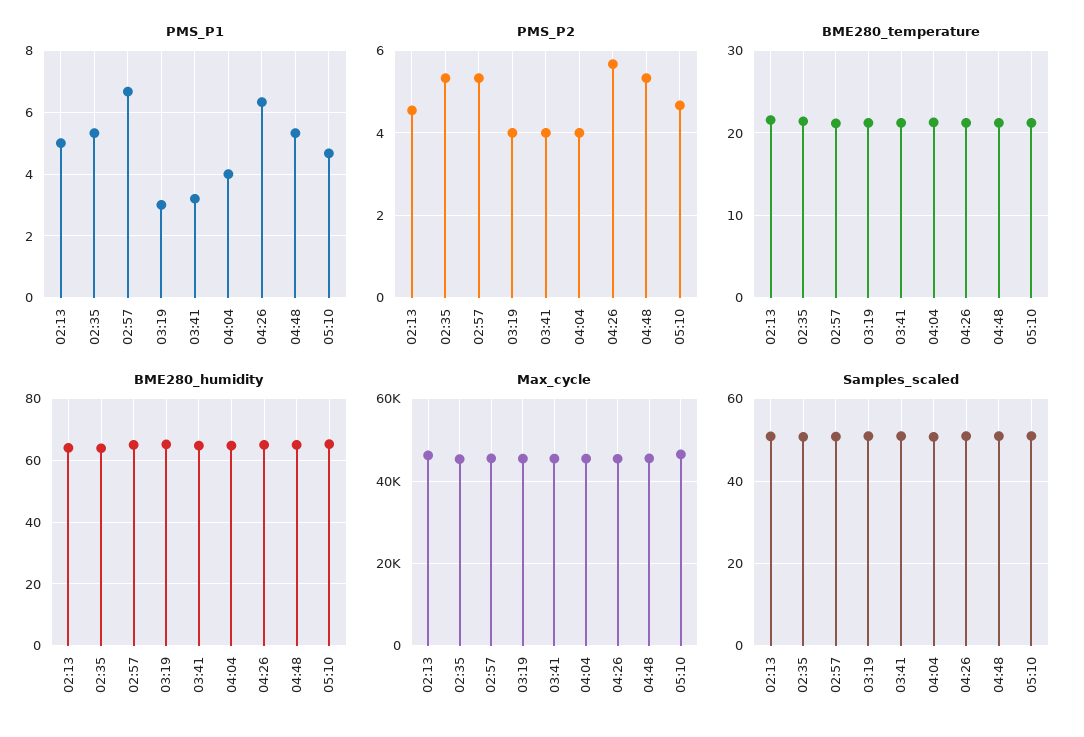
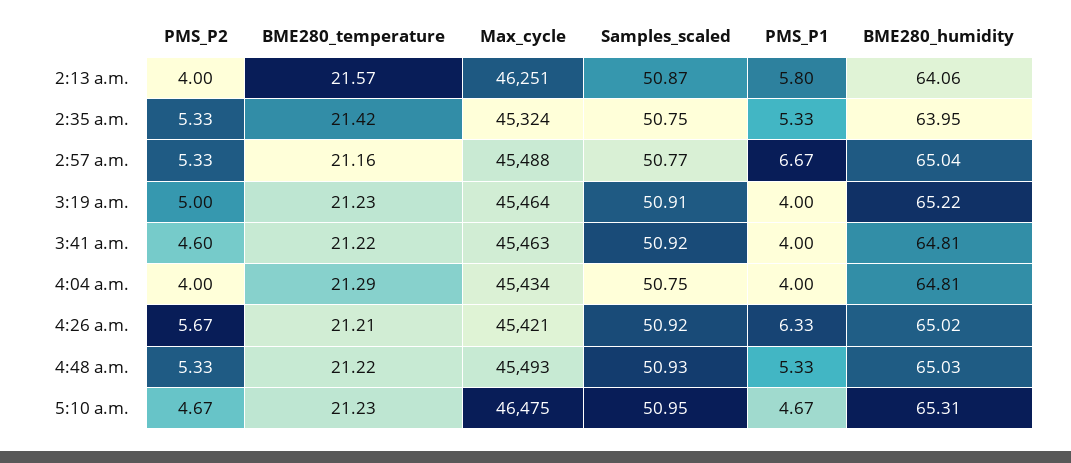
  {
    "PMS_P1": {
-     "02:13": 5,
+     "02:13": 5.8,
      "02:35": 5.33,
      "02:57": 6.67,
-     "03:19": 3,
+     "03:19": 4,
-     "03:41": 3.2,
+     "03:41": 4,
      "04:04": 4,
      "04:26": 6.33,
      "04:48": 5.33,
      "05:10": 4.67
    },
    "PMS_P2": {
-     "02:13": 4.6,
+     "02:13": 4,
      "02:35": 5.33,
      "02:57": 5.33,
-     "03:19": 4,
+     "03:19": 5,
-     "03:41": 4,
+     "03:41": 4.6,
      "04:04": 4,
      "04:26": 5.67,
      "04:48": 5.33,
      "05:10": 4.67
    },
    "BME280_temperature": {
      "02:13": 21.57,
      "02:35": 21.42,
      "02:57": 21.16,
      "03:19": 21.23,
      "03:41": 21.22,
      "04:04": 21.29,
      "04:26": 21.21,
      "04:48": 21.22,
      "05:10": 21.23
    },
    "BME280_humidity": {
      "02:13": 64.06,
      "02:35": 63.95,
      "02:57": 65.04,
      "03:19": 65.22,
      "03:41": 64.81,
      "04:04": 64.81,
      "04:26": 65.02,
      "04:48": 65.03,
      "05:10": 65.31
    },
    "Max_cycle": {
      "02:13": 46251,
      "02:35": 45324,
      "02:57": 45488,
      "03:19": 45464,
      "03:41": 45463,
      "04:04": 45434,
      "04:26": 45421,
      "04:48": 45493,
      "05:10": 46475
    },
    "Samples_scaled": {
      "02:13": 50.87,
      "02:35": 50.75,
      "02:57": 50.77,
      "03:19": 50.91,
      "03:41": 50.92,
      "04:04": 50.75,
      "04:26": 50.92,
      "04:48": 50.93,
      "05:10": 50.95
    }
  }

